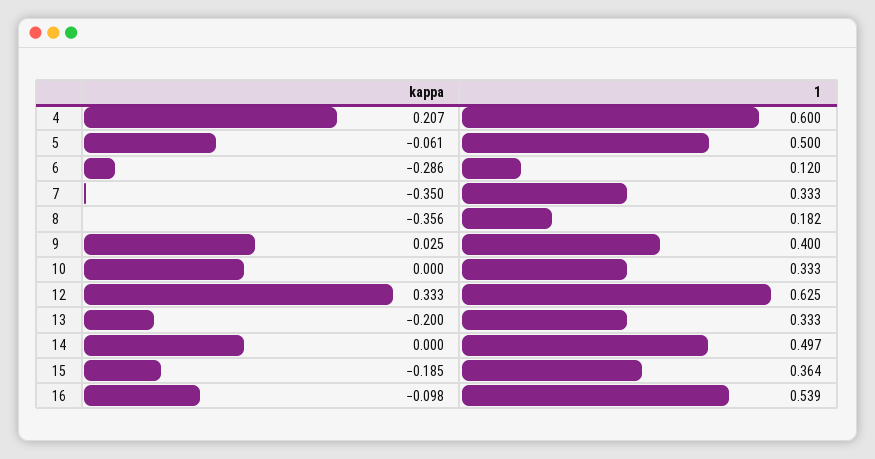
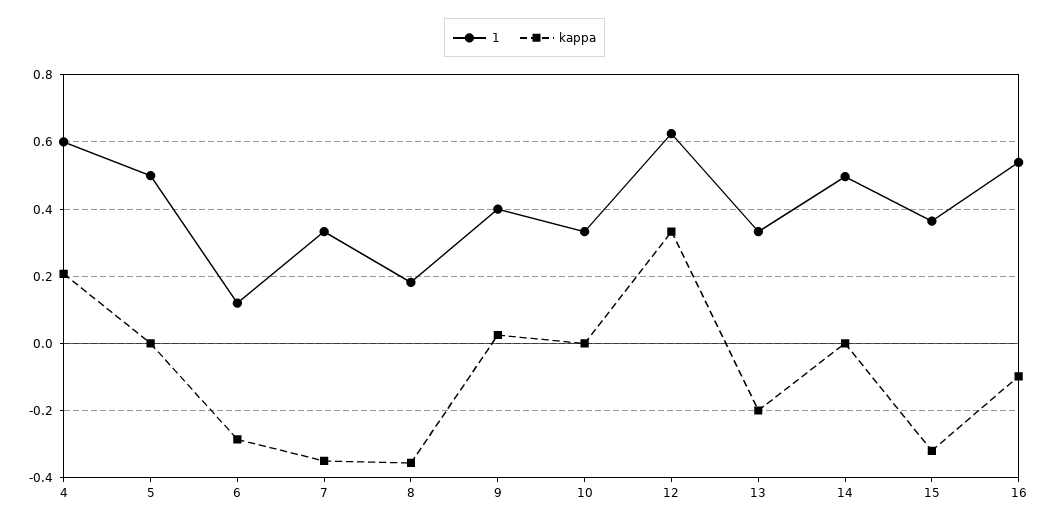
  {
    "kappa": {
      "4": 0.207,
-     "5": -0.061,
+     "5": 0,
      "6": -0.286,
      "7": -0.35,
      "8": -0.356,
      "9": 0.025,
      "10": 0,
      "12": 0.333,
      "13": -0.2,
      "14": 0,
-     "15": -0.185,
+     "15": -0.32,
      "16": -0.098
    },
    "1": {
      "4": 0.6,
      "5": 0.5,
      "6": 0.12,
      "7": 0.333,
      "8": 0.182,
      "9": 0.4,
      "10": 0.333,
      "12": 0.625,
      "13": 0.333,
      "14": 0.497,
      "15": 0.364,
      "16": 0.539
    }
  }

